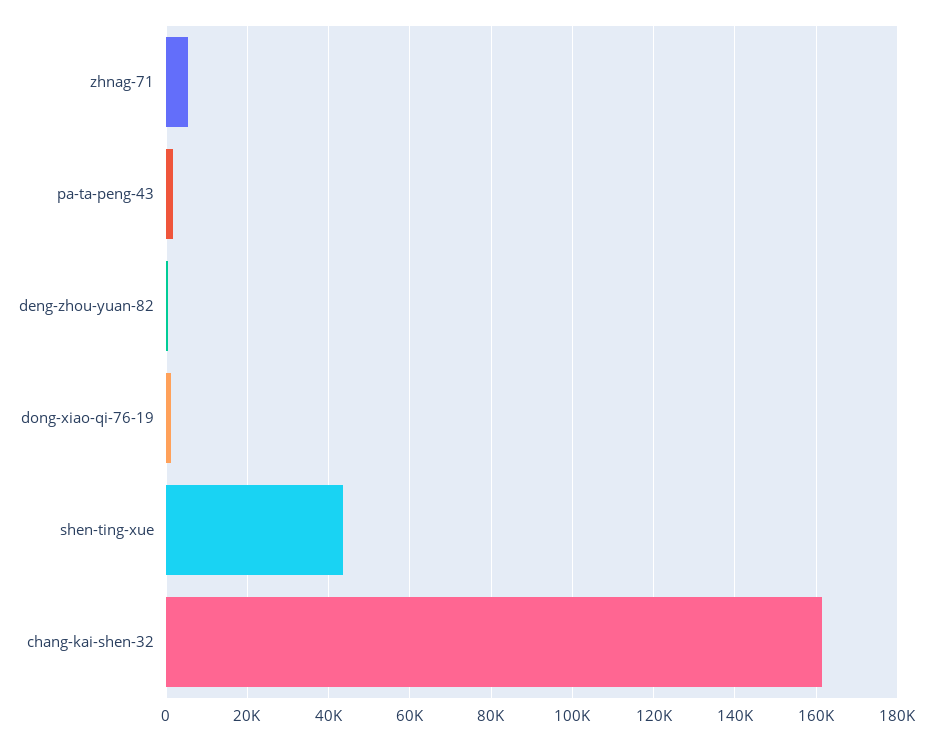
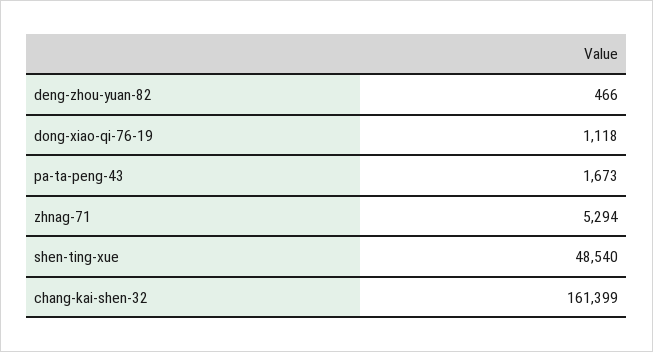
  {
    "zhnag-71": 5294,
    "pa-ta-peng-43": 1673,
    "deng-zhou-yuan-82": 466,
    "dong-xiao-qi-76-19": 1118,
-   "shen-ting-xue": 44000,
+   "shen-ting-xue": 48540,
    "chang-kai-shen-32": 161399
  }

